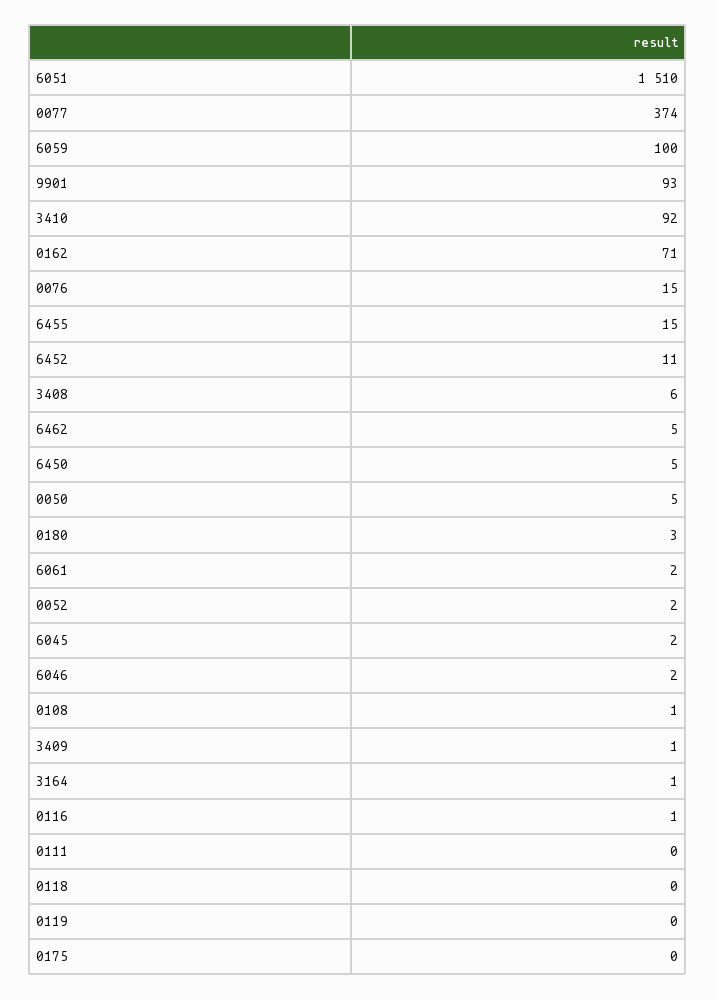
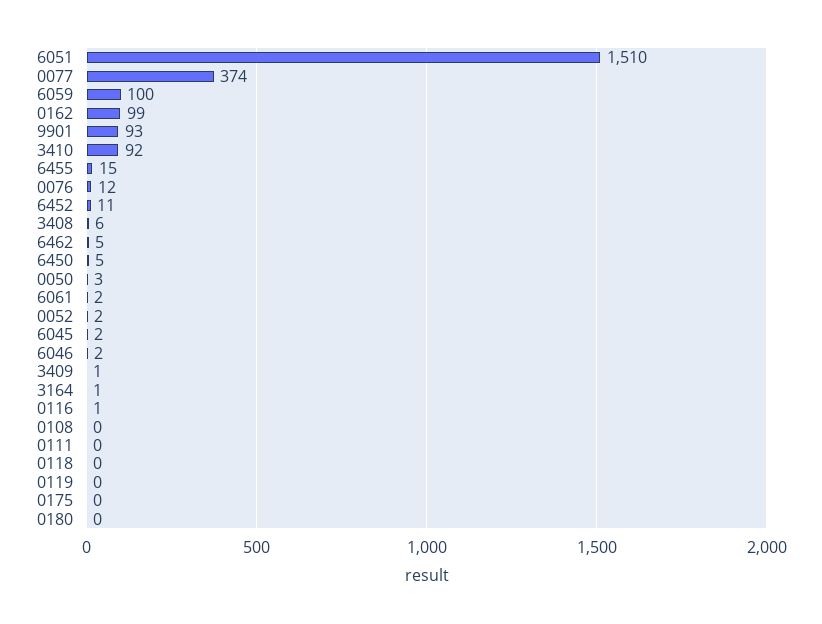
  {
    "6051": 1510,
    "0077": 374,
    "6059": 100,
    "9901": 93,
    "3410": 92,
-   "0162": 71,
+   "0162": 99,
-   "0076": 15,
+   "0076": 12,
    "6455": 15,
    "6452": 11,
    "3408": 6,
    "6462": 5,
    "6450": 5,
-   "0050": 5,
+   "0050": 3,
-   "0180": 3,
+   "0180": 0,
    "6061": 2,
    "0052": 2,
    "6045": 2,
    "6046": 2,
-   "0108": 1,
+   "0108": 0,
    "3409": 1,
    "3164": 1,
    "0116": 1,
    "0111": 0,
    "0118": 0,
    "0119": 0,
    "0175": 0
  }

